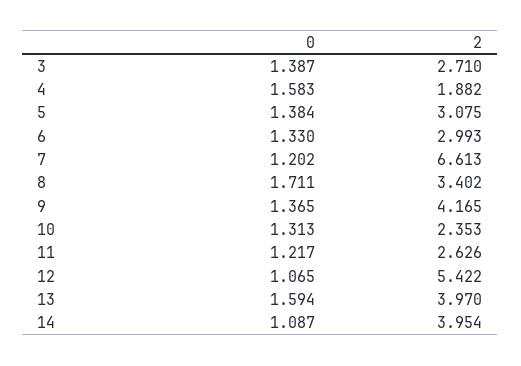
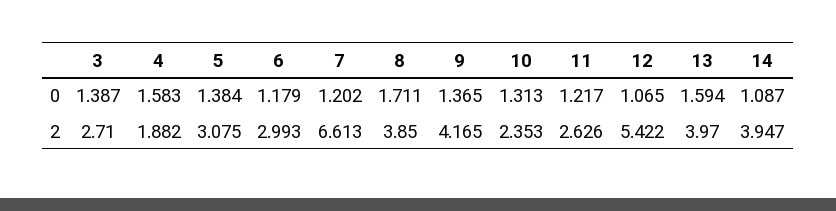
  {
    "0": {
      "3": 1.387,
      "4": 1.583,
      "5": 1.384,
-     "6": 1.33,
+     "6": 1.179,
      "7": 1.202,
      "8": 1.711,
      "9": 1.365,
      "10": 1.313,
      "11": 1.217,
      "12": 1.065,
      "13": 1.594,
      "14": 1.087
    },
    "2": {
      "3": 2.71,
      "4": 1.882,
      "5": 3.075,
      "6": 2.993,
      "7": 6.613,
-     "8": 3.402,
+     "8": 3.85,
      "9": 4.165,
      "10": 2.353,
      "11": 2.626,
      "12": 5.422,
      "13": 3.97,
-     "14": 3.954
+     "14": 3.947
    }
  }

